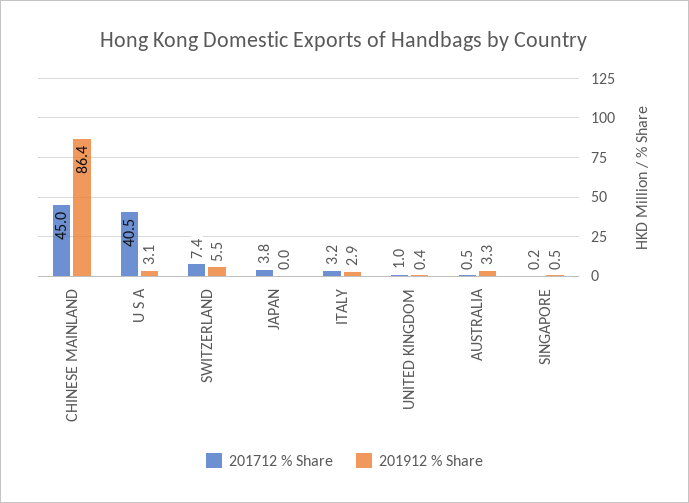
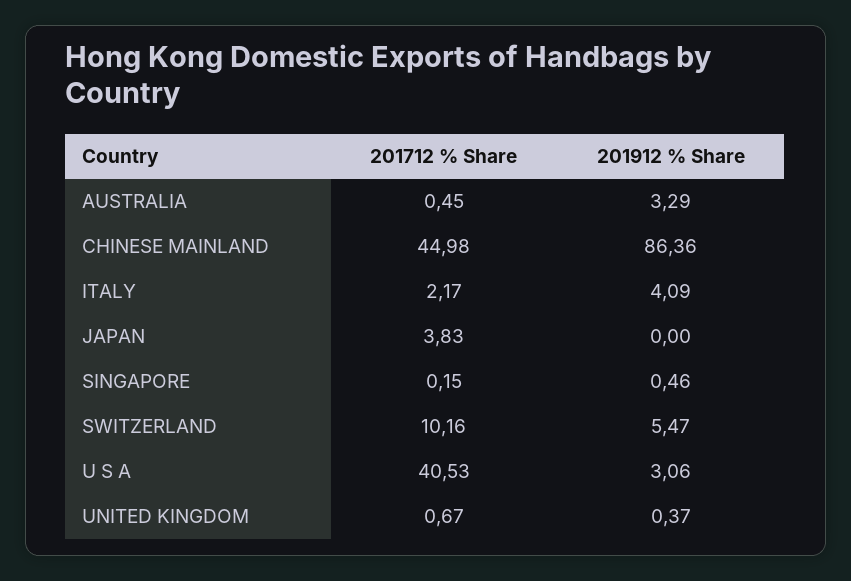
  {
    "201712 % Share": {
      "CHINESE MAINLAND": 44.98,
      "U S A": 40.53,
-     "SWITZERLAND": 7.4,
+     "SWITZERLAND": 10.16,
      "JAPAN": 3.83,
-     "ITALY": 3.2,
+     "ITALY": 2.17,
-     "UNITED KINGDOM": 1,
+     "UNITED KINGDOM": 0.67,
      "AUSTRALIA": 0.45,
      "SINGAPORE": 0.15
    },
    "201912 % Share": {
      "CHINESE MAINLAND": 86.36,
      "U S A": 3.06,
      "SWITZERLAND": 5.47,
      "JAPAN": 0,
-     "ITALY": 2.9,
+     "ITALY": 4.09,
      "UNITED KINGDOM": 0.37,
      "AUSTRALIA": 3.29,
      "SINGAPORE": 0.46
    }
  }

